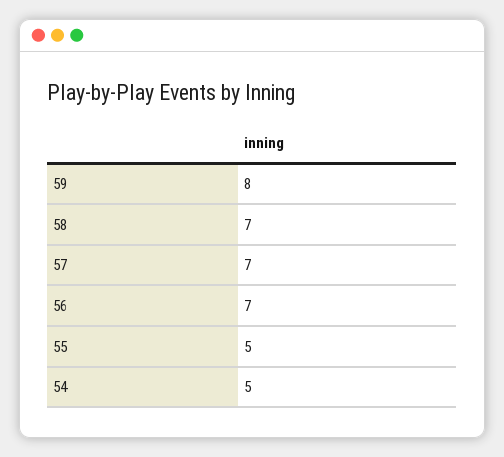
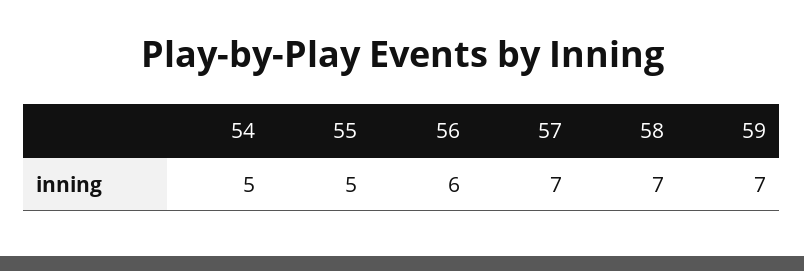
  {
-   "59": 8,
+   "59": 7,
    "58": 7,
    "57": 7,
-   "56": 7,
+   "56": 6,
    "55": 5,
    "54": 5
  }

